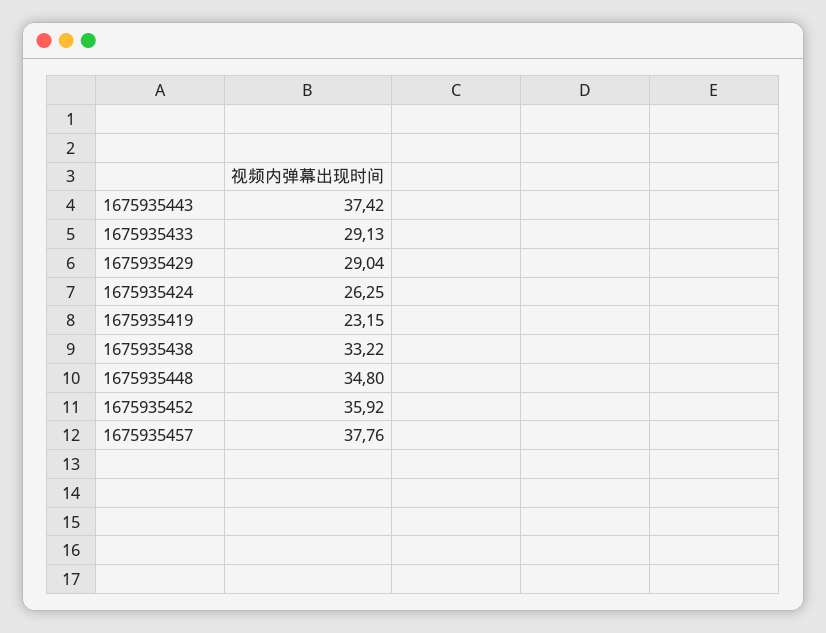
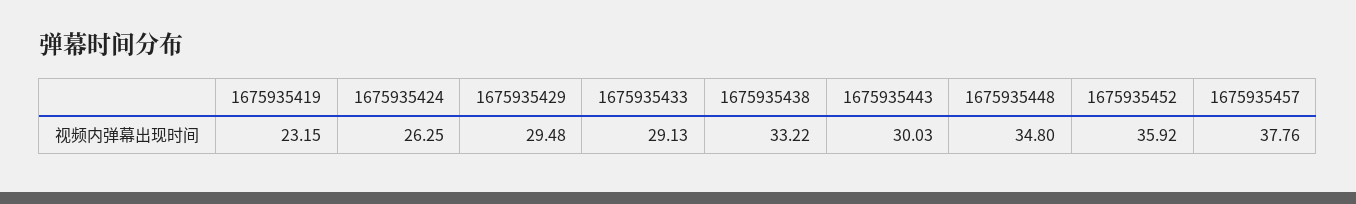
  {
-   "1675935443": 37.42,
+   "1675935443": 30.03,
    "1675935433": 29.13,
-   "1675935429": 29.04,
+   "1675935429": 29.48,
    "1675935424": 26.25,
    "1675935419": 23.15,
    "1675935438": 33.22,
    "1675935448": 34.8,
    "1675935452": 35.92,
    "1675935457": 37.76
  }

